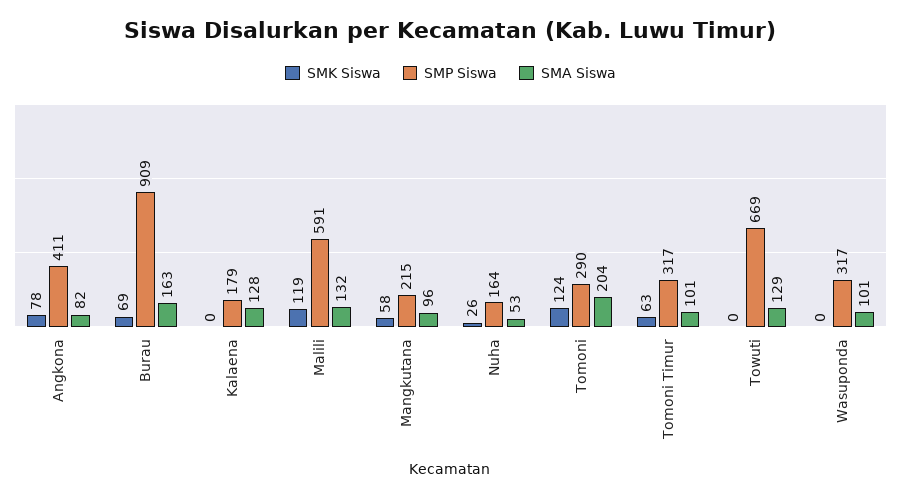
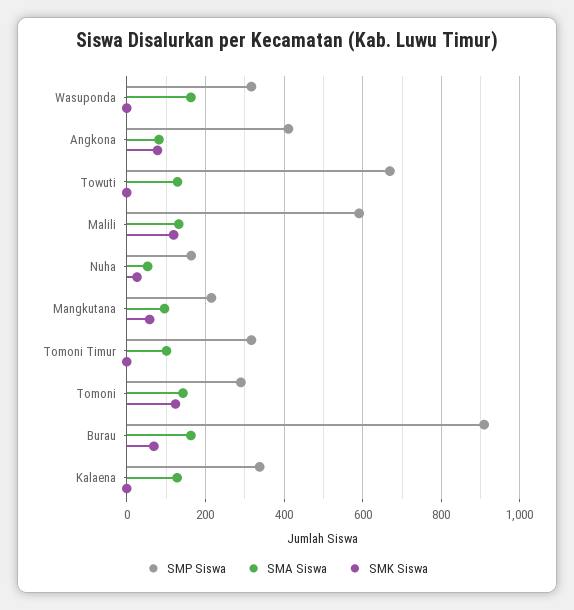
  {
    "SMK Siswa": {
      "Angkona": 78,
      "Burau": 69,
      "Kalaena": 0,
      "Malili": 119,
      "Mangkutana": 58,
      "Nuha": 26,
      "Tomoni": 124,
-     "Tomoni Timur": 63,
+     "Tomoni Timur": 0,
      "Towuti": 0,
      "Wasuponda": 0
    },
    "SMP Siswa": {
      "Angkona": 411,
      "Burau": 909,
-     "Kalaena": 179,
+     "Kalaena": 340,
      "Malili": 591,
      "Mangkutana": 215,
      "Nuha": 164,
      "Tomoni": 290,
      "Tomoni Timur": 317,
      "Towuti": 669,
      "Wasuponda": 317
    },
    "SMA Siswa": {
      "Angkona": 82,
      "Burau": 163,
      "Kalaena": 128,
      "Malili": 132,
      "Mangkutana": 96,
      "Nuha": 53,
-     "Tomoni": 204,
+     "Tomoni": 140,
      "Tomoni Timur": 101,
      "Towuti": 129,
-     "Wasuponda": 101
+     "Wasuponda": 160
    }
  }

